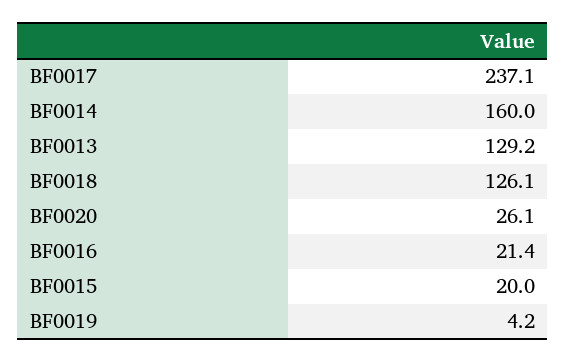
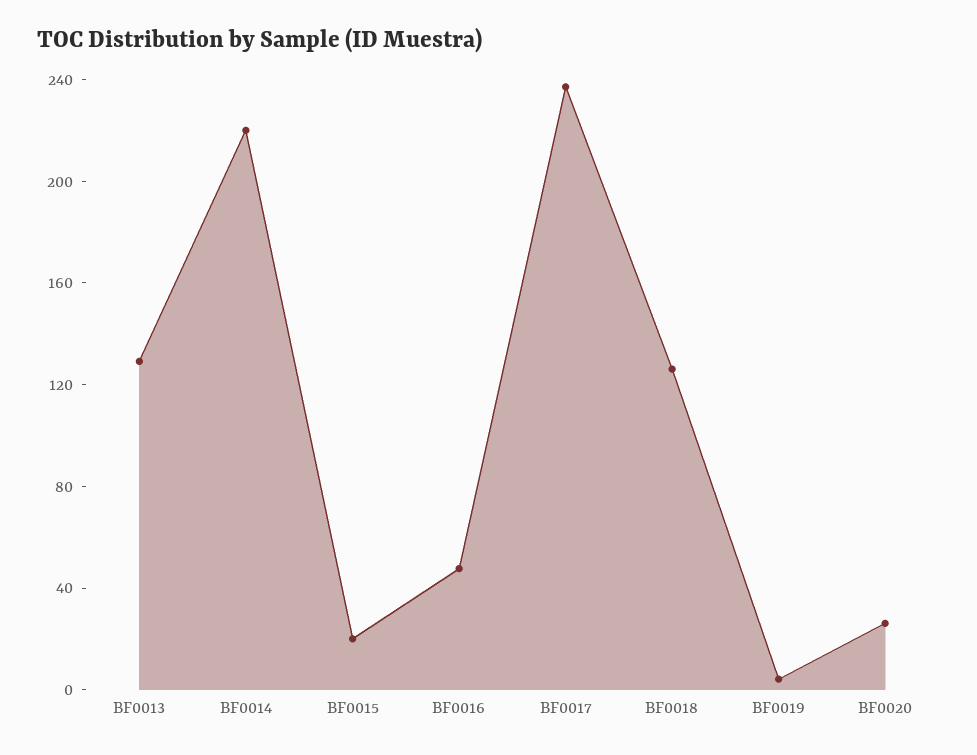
  {
    "BF0017": 237.1,
-   "BF0014": 160,
+   "BF0014": 220,
    "BF0013": 129.2,
    "BF0018": 126.1,
    "BF0020": 26.1,
-   "BF0016": 21.4,
+   "BF0016": 50,
    "BF0015": 20,
    "BF0019": 4.2
  }

